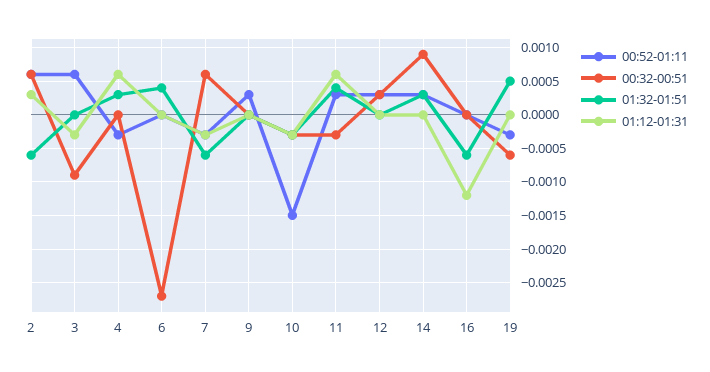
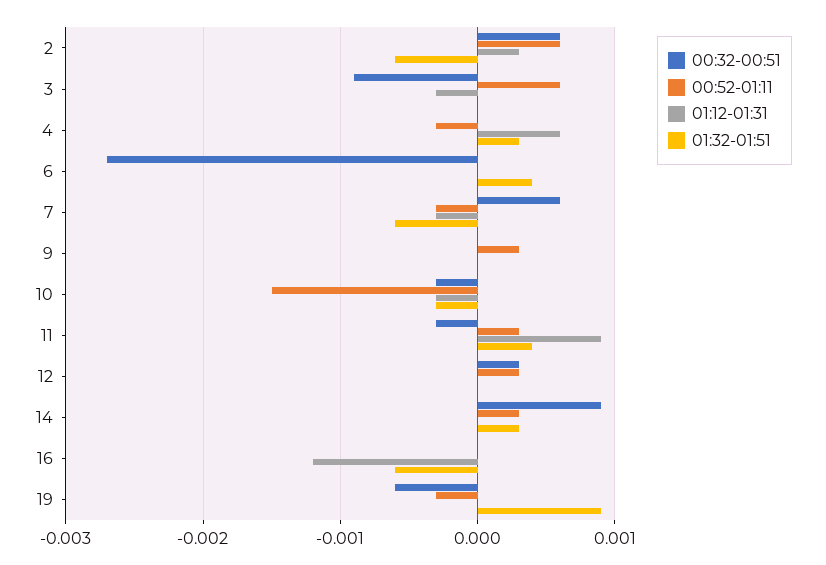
  {
    "00:52-01:11": {
      "2": 0.0006,
      "3": 0.0006,
      "4": -0.0003,
      "6": 0,
      "7": -0.0003,
      "9": 0.0003,
      "10": -0.0015,
      "11": 0.0003,
      "12": 0.0003,
      "14": 0.0003,
      "16": 0,
      "19": -0.0003
    },
    "00:32-00:51": {
      "2": 0.0006,
      "3": -0.0009,
      "4": 0,
      "6": -0.0027,
      "7": 0.0006,
      "9": 0,
      "10": -0.0003,
      "11": -0.0003,
      "12": 0.0003,
      "14": 0.0009,
      "16": 0,
      "19": -0.0006
    },
    "01:32-01:51": {
      "2": -0.0006,
      "3": 0,
      "4": 0.0003,
      "6": 0.0004,
      "7": -0.0006,
      "9": 0,
      "10": -0.0003,
      "11": 0.0004,
      "12": 0,
      "14": 0.0003,
      "16": -0.0006,
-     "19": 0.0005
+     "19": 0.0009
    },
    "01:12-01:31": {
      "2": 0.0003,
      "3": -0.0003,
      "4": 0.0006,
      "6": 0,
      "7": -0.0003,
      "9": 0,
      "10": -0.0003,
-     "11": 0.0006,
+     "11": 0.0009,
      "12": 0,
      "14": 0,
      "16": -0.0012,
      "19": 0
    }
  }

